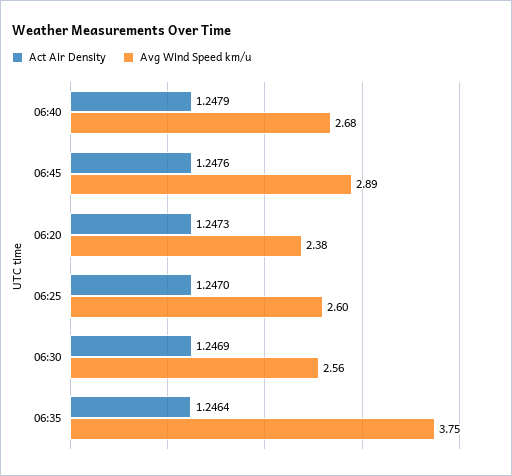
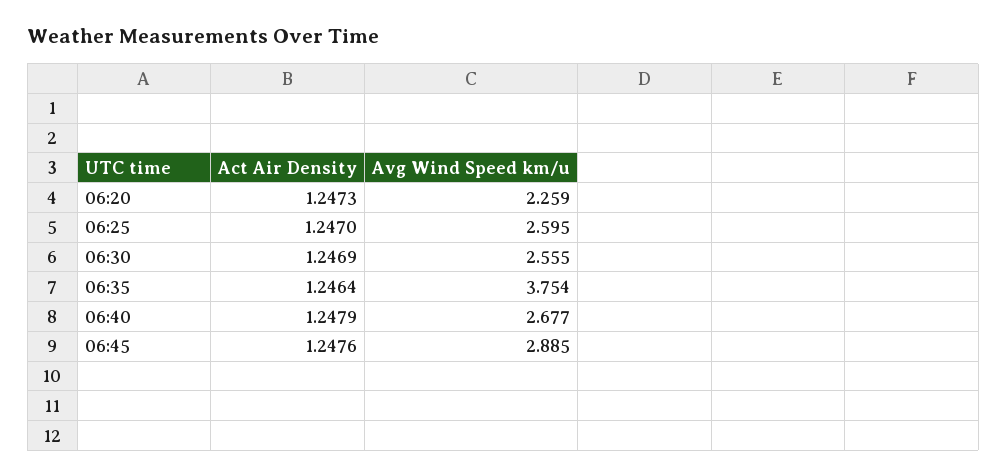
  {
    "Act Air Density": {
      "06:40": 1.2479,
      "06:45": 1.2476,
      "06:20": 1.2473,
      "06:25": 1.247,
      "06:30": 1.2469,
      "06:35": 1.2464
    },
    "Avg Wind Speed km/u": {
      "06:40": 2.677,
      "06:45": 2.885,
-     "06:20": 2.38,
+     "06:20": 2.259,
      "06:25": 2.595,
      "06:30": 2.555,
      "06:35": 3.754
    }
  }

